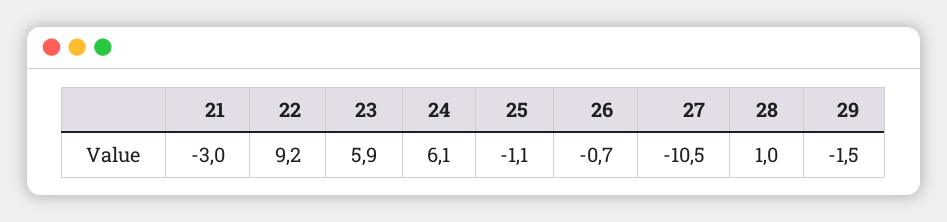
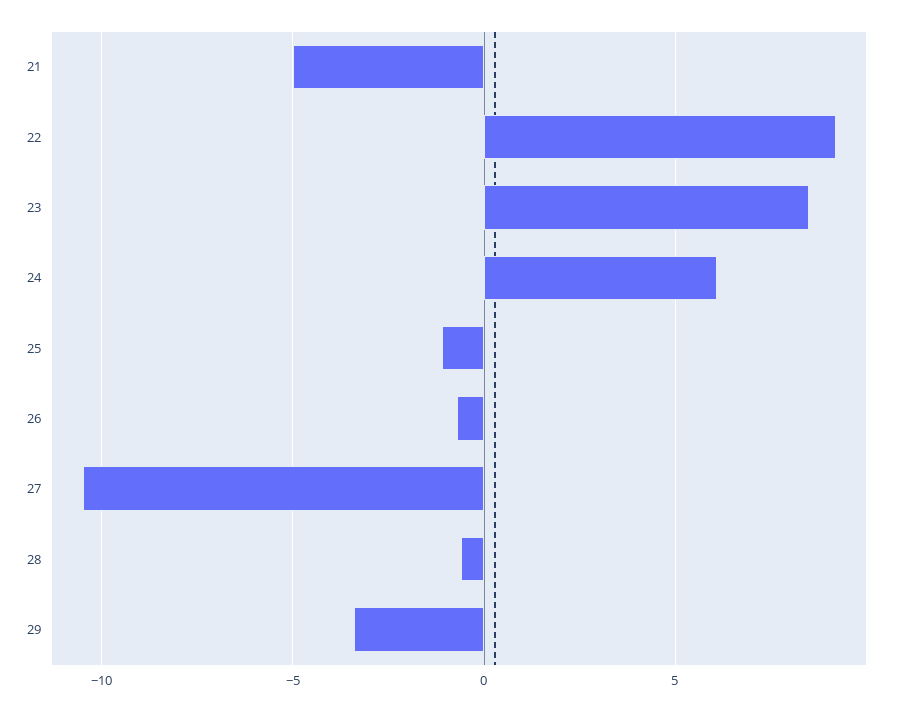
  {
-   "21": -3,
+   "21": -5,
    "22": 9.2,
-   "23": 5.9,
+   "23": 8.5,
    "24": 6.1,
    "25": -1.1,
    "26": -0.7,
    "27": -10.5,
-   "28": 1,
+   "28": -0.5,
-   "29": -1.5
+   "29": -3.5
  }

